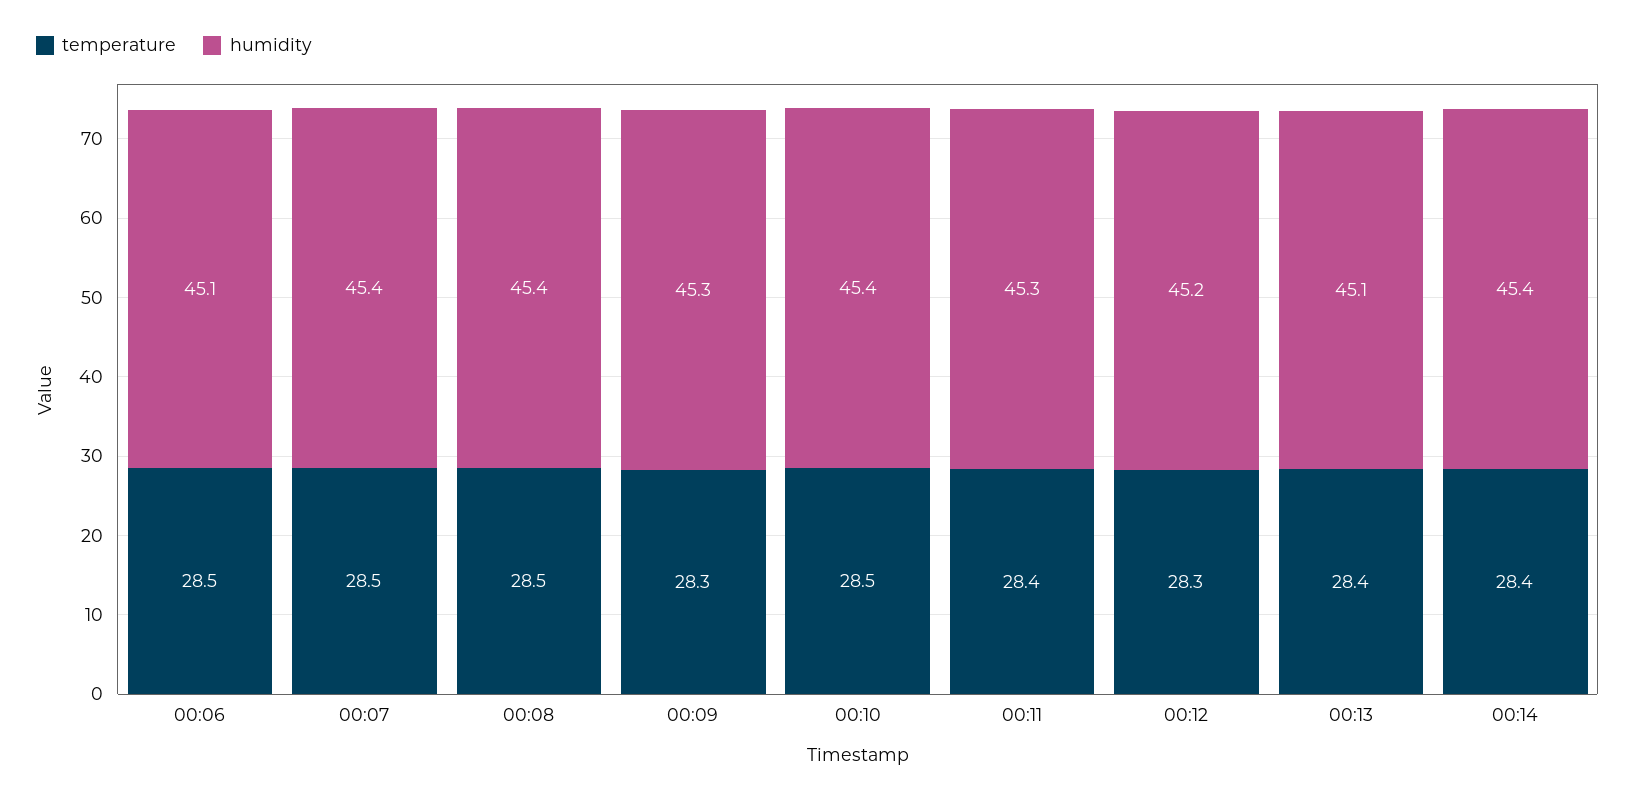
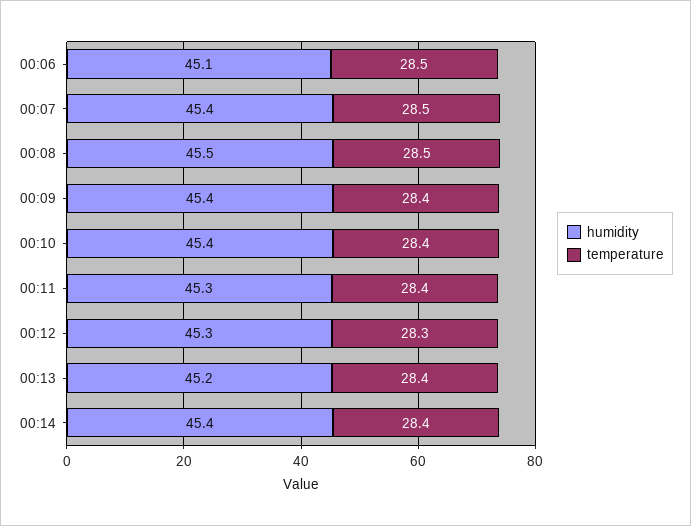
  {
    "temperature": {
      "00:06": 28.5,
      "00:07": 28.5,
      "00:08": 28.5,
-     "00:09": 28.3,
+     "00:09": 28.4,
-     "00:10": 28.5,
+     "00:10": 28.4,
      "00:11": 28.4,
      "00:12": 28.3,
      "00:13": 28.4,
      "00:14": 28.4
    },
    "humidity": {
      "00:06": 45.1,
      "00:07": 45.4,
-     "00:08": 45.4,
+     "00:08": 45.5,
-     "00:09": 45.3,
+     "00:09": 45.4,
      "00:10": 45.4,
      "00:11": 45.3,
-     "00:12": 45.2,
+     "00:12": 45.3,
-     "00:13": 45.1,
+     "00:13": 45.2,
      "00:14": 45.4
    }
  }

